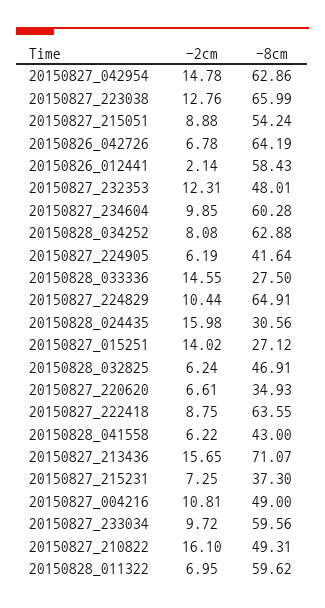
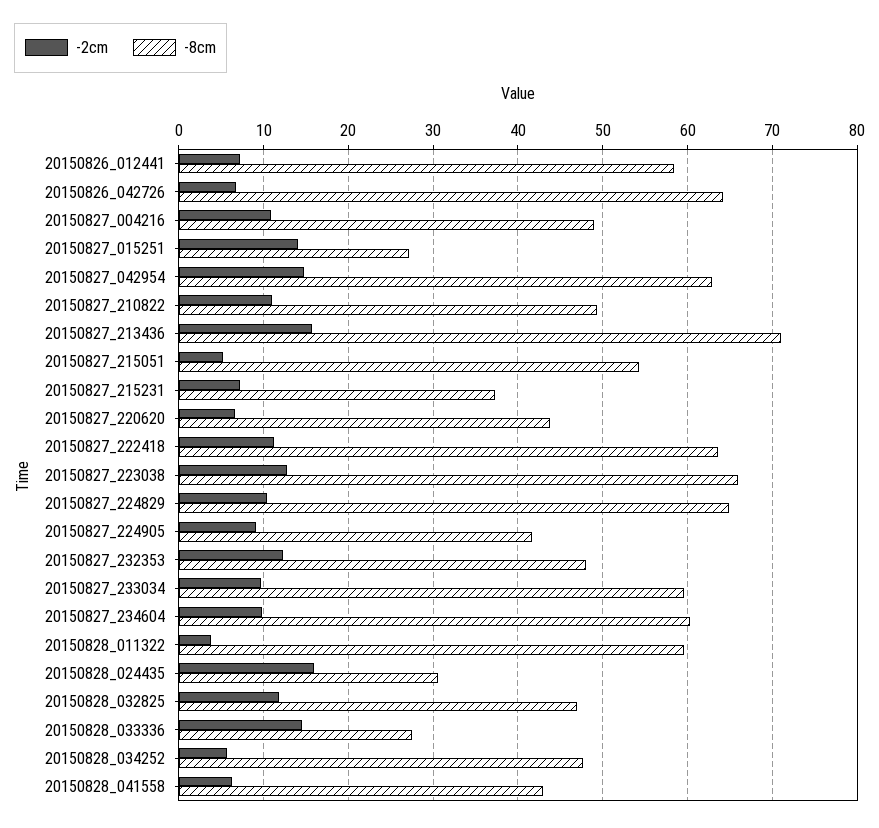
  {
    "-2cm": {
      "20150827_042954": 14.78,
      "20150827_223038": 12.76,
-     "20150827_215051": 8.88,
+     "20150827_215051": 5,
      "20150826_042726": 6.78,
-     "20150826_012441": 2.14,
+     "20150826_012441": 7,
      "20150827_232353": 12.31,
      "20150827_234604": 9.85,
-     "20150828_034252": 8.08,
+     "20150828_034252": 6,
-     "20150827_224905": 6.19,
+     "20150827_224905": 9,
      "20150828_033336": 14.55,
      "20150827_224829": 10.44,
      "20150828_024435": 15.98,
      "20150827_015251": 14.02,
-     "20150828_032825": 6.24,
+     "20150828_032825": 12,
      "20150827_220620": 6.61,
-     "20150827_222418": 8.75,
+     "20150827_222418": 11,
      "20150828_041558": 6.22,
      "20150827_213436": 15.65,
      "20150827_215231": 7.25,
      "20150827_004216": 10.81,
      "20150827_233034": 9.72,
-     "20150827_210822": 16.1,
+     "20150827_210822": 11,
-     "20150828_011322": 6.95
+     "20150828_011322": 4
    },
    "-8cm": {
      "20150827_042954": 62.86,
      "20150827_223038": 65.99,
      "20150827_215051": 54.24,
      "20150826_042726": 64.19,
      "20150826_012441": 58.43,
      "20150827_232353": 48.01,
      "20150827_234604": 60.28,
-     "20150828_034252": 62.88,
+     "20150828_034252": 48,
      "20150827_224905": 41.64,
      "20150828_033336": 27.5,
      "20150827_224829": 64.91,
      "20150828_024435": 30.56,
      "20150827_015251": 27.12,
      "20150828_032825": 46.91,
-     "20150827_220620": 34.93,
+     "20150827_220620": 44,
      "20150827_222418": 63.55,
      "20150828_041558": 43,
      "20150827_213436": 71.07,
      "20150827_215231": 37.3,
      "20150827_004216": 49,
      "20150827_233034": 59.56,
      "20150827_210822": 49.31,
      "20150828_011322": 59.62
    }
  }

